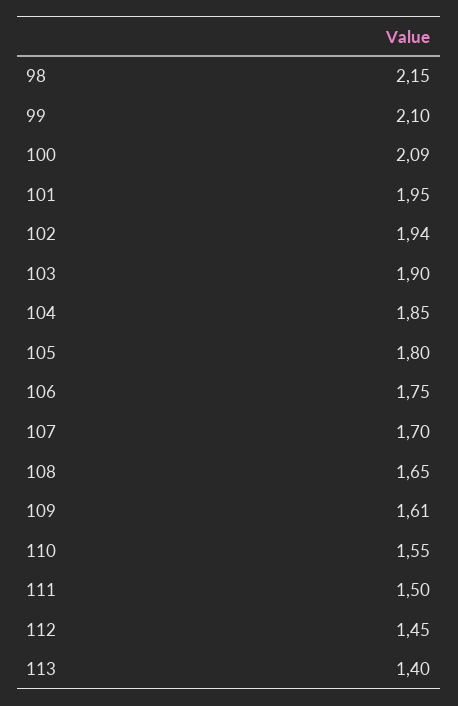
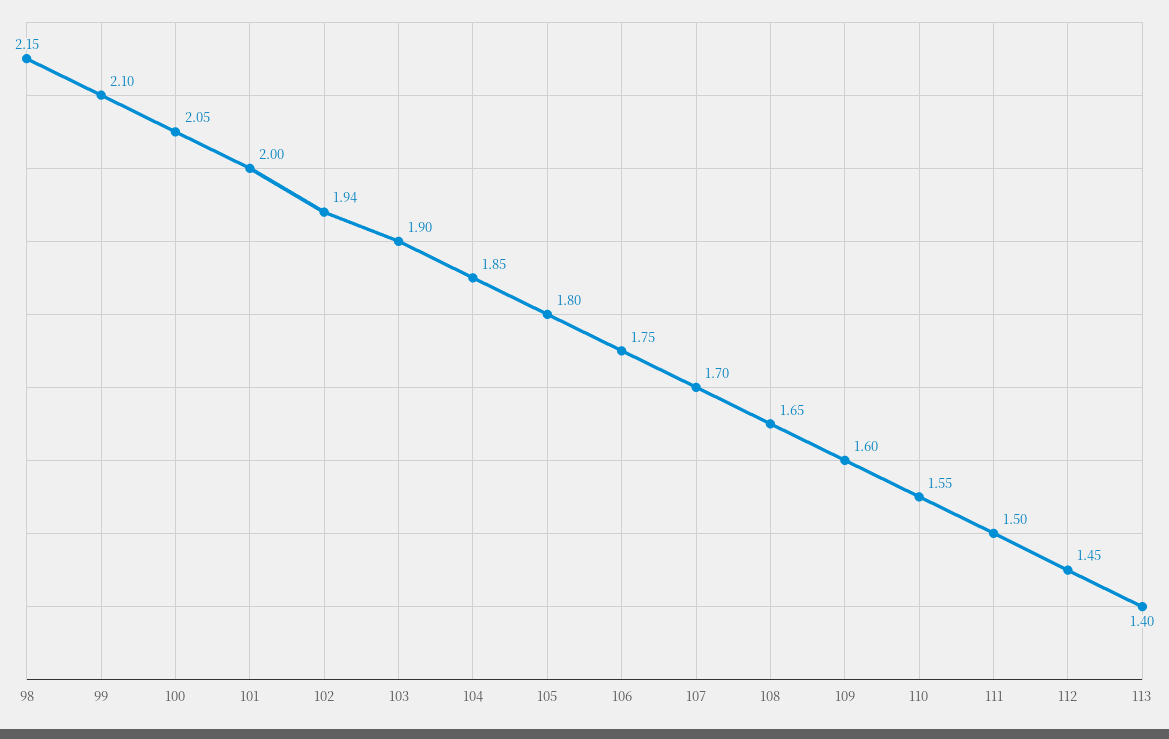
  {
    "98": 2.15,
    "99": 2.1,
-   "100": 2.09,
+   "100": 2.05,
-   "101": 1.95,
+   "101": 2,
    "102": 1.94,
    "103": 1.9,
    "104": 1.85,
    "105": 1.8,
    "106": 1.75,
    "107": 1.7,
    "108": 1.65,
-   "109": 1.61,
+   "109": 1.6,
    "110": 1.55,
    "111": 1.5,
    "112": 1.45,
    "113": 1.4
  }

